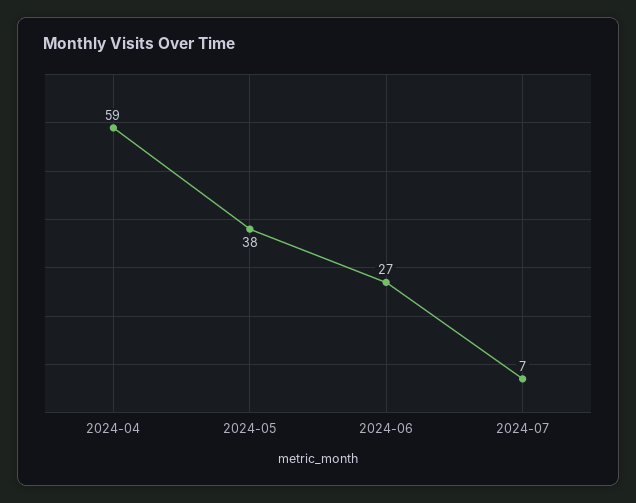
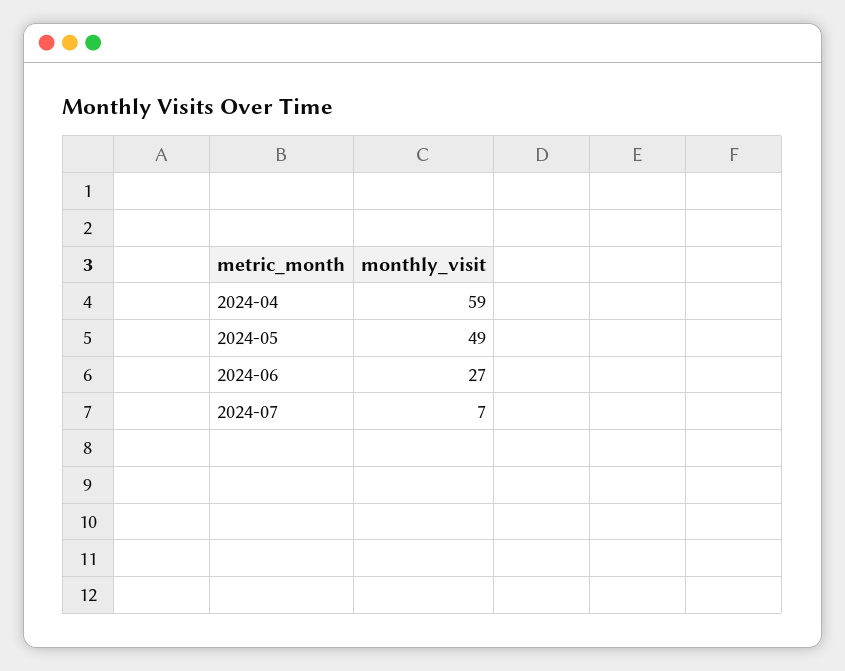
  {
    "2024-04": 59,
-   "2024-05": 38,
+   "2024-05": 49,
    "2024-06": 27,
    "2024-07": 7
  }

